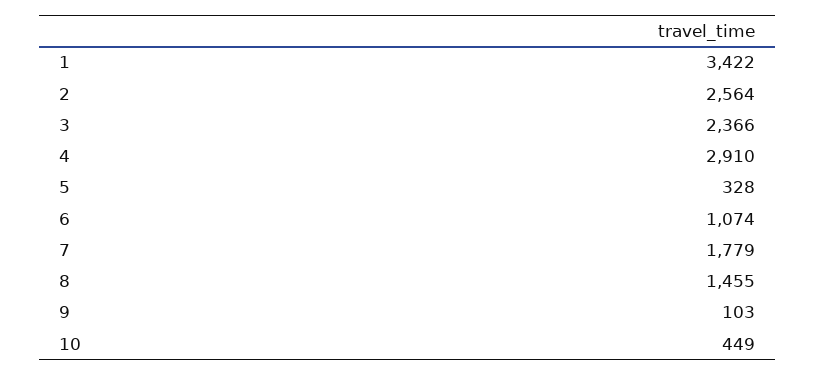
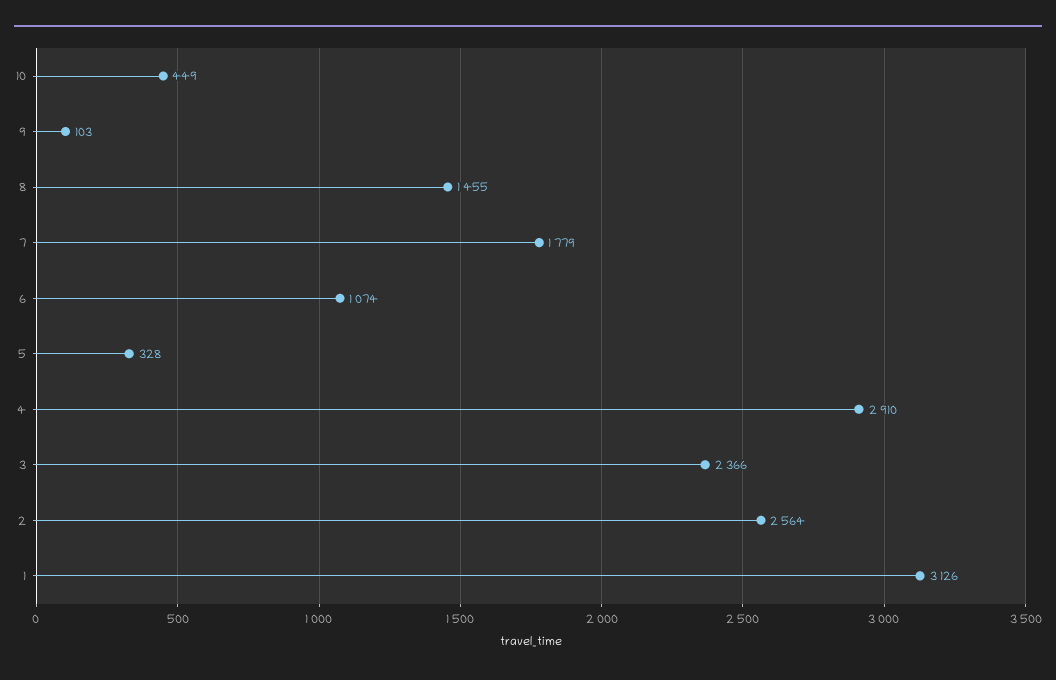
  {
-   "1": 3422,
+   "1": 3126,
    "2": 2564,
    "3": 2366,
    "4": 2910,
    "5": 328,
    "6": 1074,
    "7": 1779,
    "8": 1455,
    "9": 103,
    "10": 449
  }

